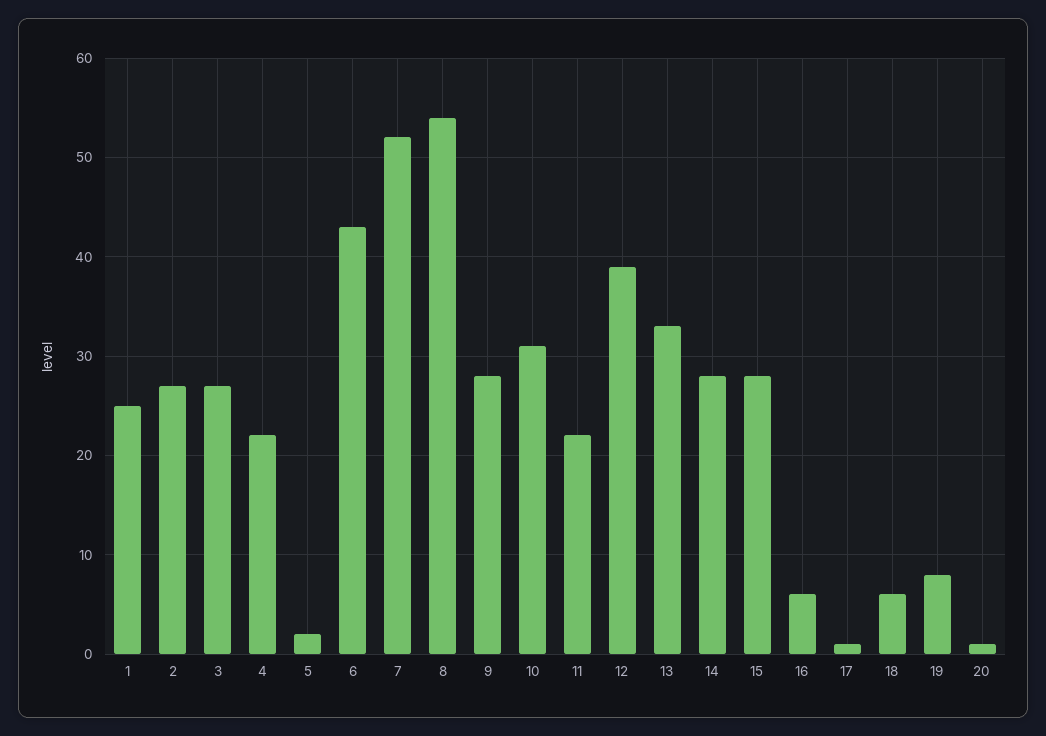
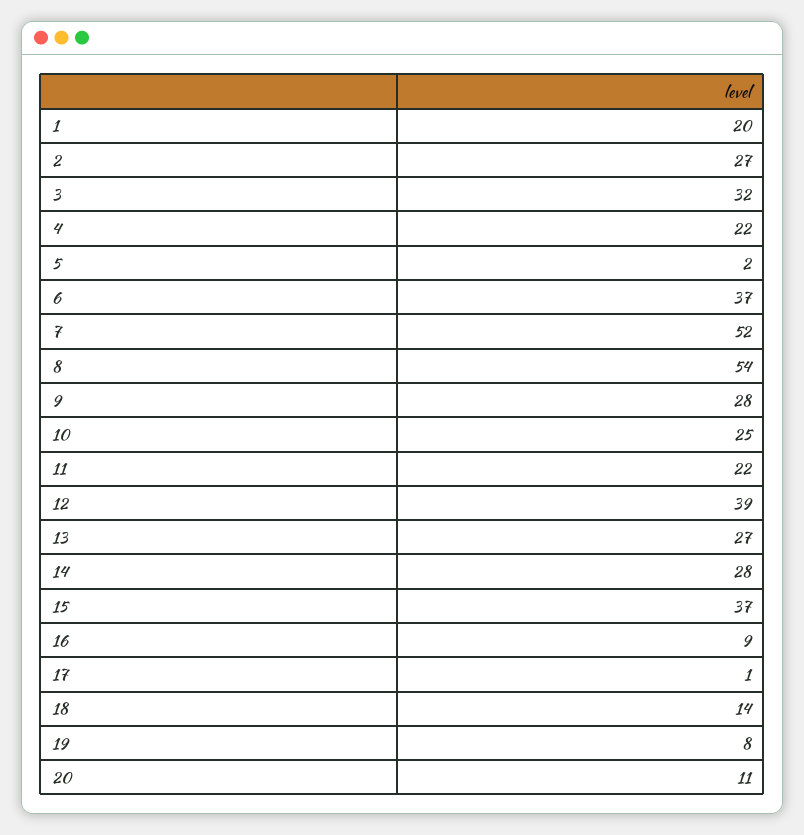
  {
-   "1": 25,
+   "1": 20,
    "2": 27,
-   "3": 27,
+   "3": 32,
    "4": 22,
    "5": 2,
-   "6": 43,
+   "6": 37,
    "7": 52,
    "8": 54,
    "9": 28,
-   "10": 31,
+   "10": 25,
    "11": 22,
    "12": 39,
-   "13": 33,
+   "13": 27,
    "14": 28,
-   "15": 28,
+   "15": 37,
-   "16": 6,
+   "16": 9,
    "17": 1,
-   "18": 6,
+   "18": 14,
    "19": 8,
-   "20": 1
+   "20": 11
  }

